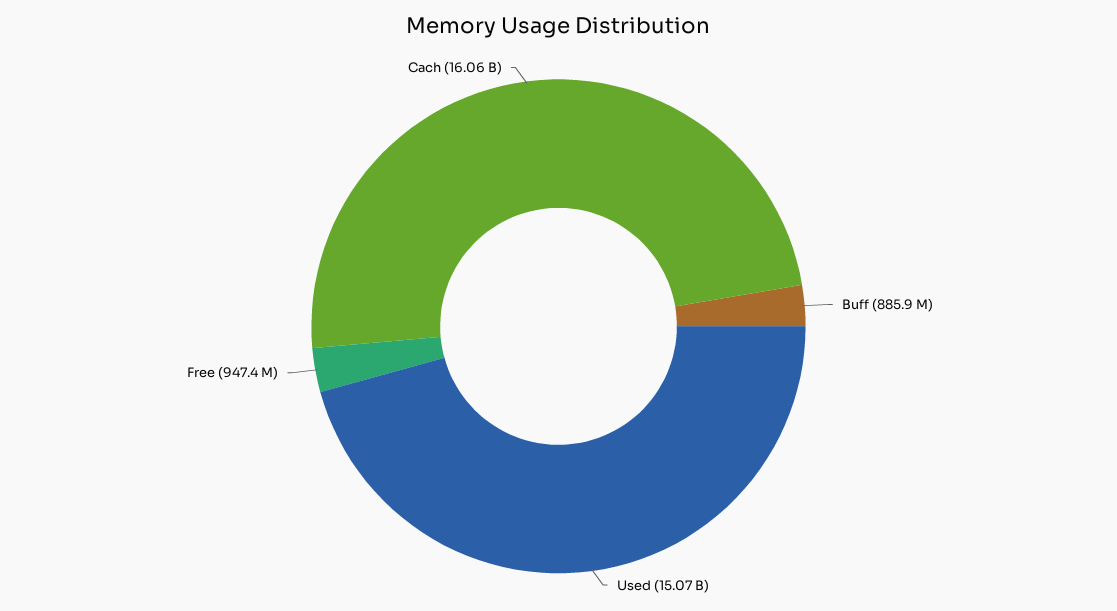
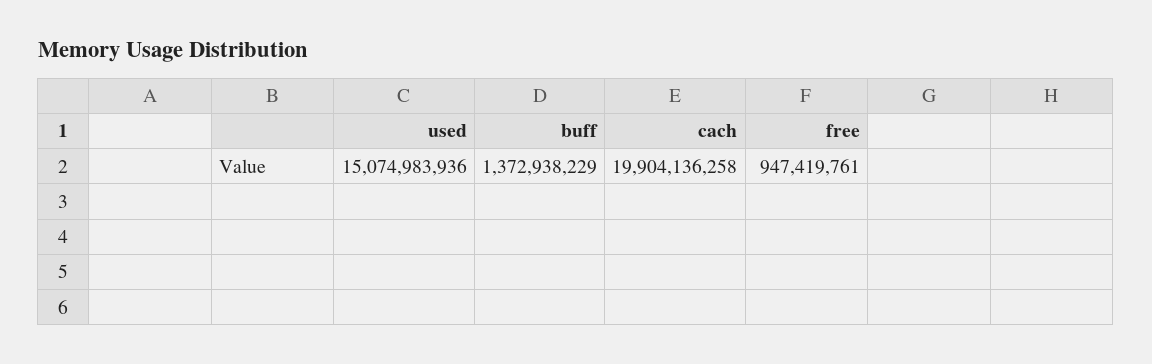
  {
-   "Buff": 885900000,
+   "Buff": 1372938229,
    "Used": 15074983936,
    "Free": 947419761,
-   "Cach": 16060000000
+   "Cach": 19904136258
  }

